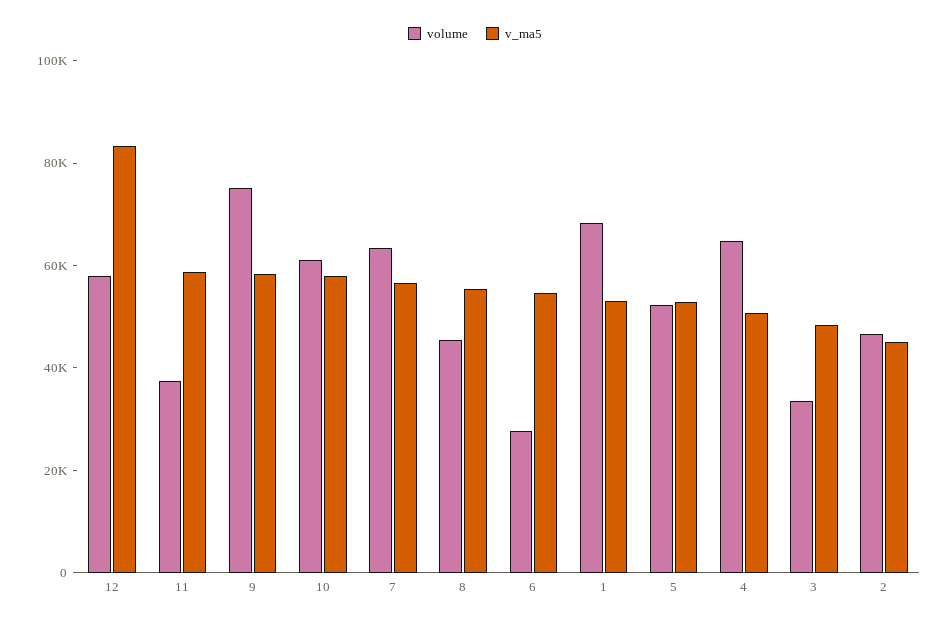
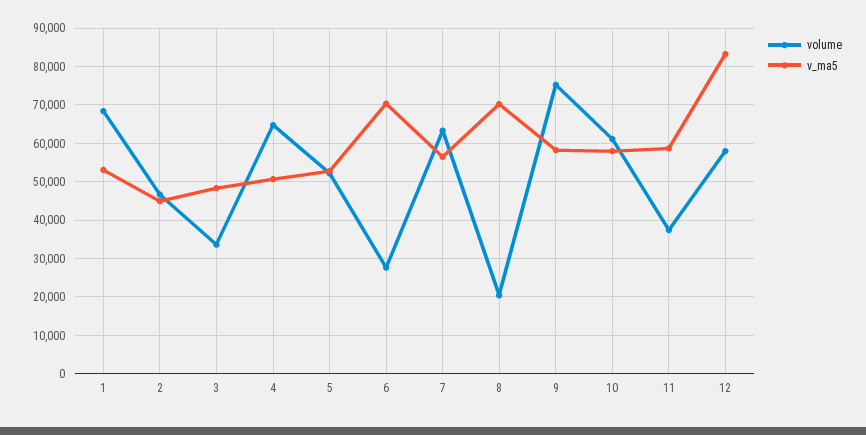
  {
    "volume": {
      "12": 58000,
      "11": 38000,
      "9": 76000,
      "10": 62000,
      "7": 64000,
-     "8": 45000,
+     "8": 20000,
      "6": 28000,
      "1": 68000,
      "5": 52000,
      "4": 64000,
      "3": 34000,
      "2": 46000
    },
    "v_ma5": {
      "12": 84000,
      "11": 58000,
      "9": 58000,
      "10": 58000,
      "7": 56000,
-     "8": 55000,
+     "8": 70000,
-     "6": 55000,
+     "6": 70000,
      "1": 54000,
      "5": 52000,
      "4": 50000,
      "3": 48000,
      "2": 44000
    }
  }

